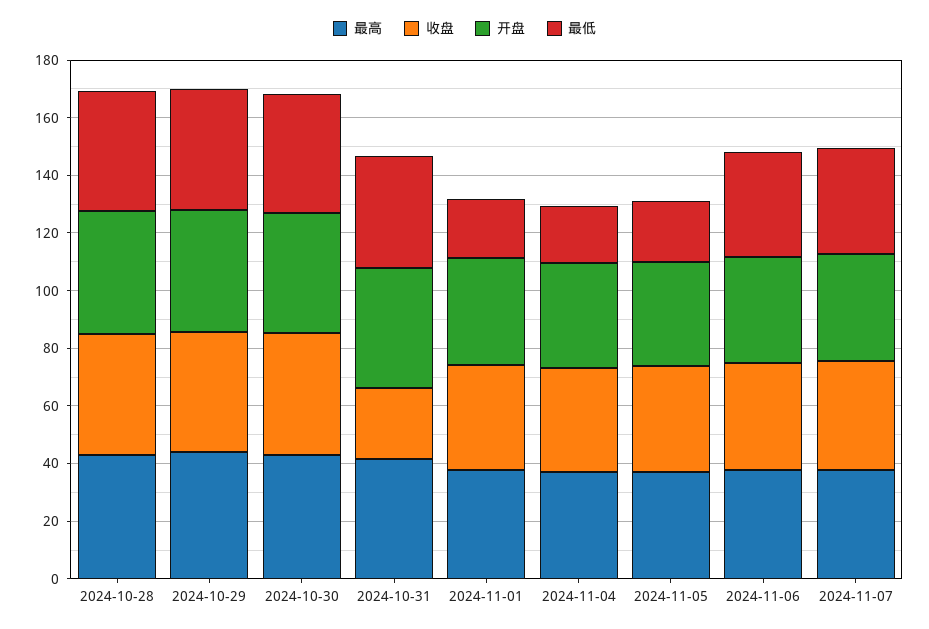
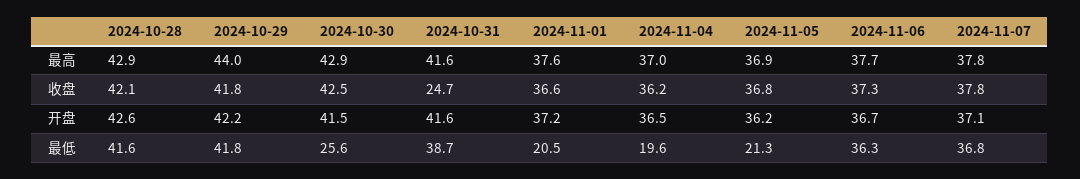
  {
    "最高": {
      "2024-10-28": 42.9,
      "2024-10-29": 44,
      "2024-10-30": 42.9,
      "2024-10-31": 41.6,
      "2024-11-01": 37.6,
      "2024-11-04": 37,
      "2024-11-05": 36.9,
      "2024-11-06": 37.7,
      "2024-11-07": 37.8
    },
    "收盘": {
      "2024-10-28": 42.1,
      "2024-10-29": 41.8,
      "2024-10-30": 42.5,
      "2024-10-31": 24.7,
      "2024-11-01": 36.6,
      "2024-11-04": 36.2,
      "2024-11-05": 36.8,
      "2024-11-06": 37.3,
      "2024-11-07": 37.8
    },
    "开盘": {
      "2024-10-28": 42.6,
      "2024-10-29": 42.2,
      "2024-10-30": 41.5,
      "2024-10-31": 41.6,
      "2024-11-01": 37.2,
      "2024-11-04": 36.5,
      "2024-11-05": 36.2,
      "2024-11-06": 36.7,
      "2024-11-07": 37.1
    },
    "最低": {
      "2024-10-28": 41.6,
      "2024-10-29": 41.8,
-     "2024-10-30": 40,
+     "2024-10-30": 25.6,
      "2024-10-31": 38.7,
      "2024-11-01": 20.5,
      "2024-11-04": 19.6,
      "2024-11-05": 21.3,
      "2024-11-06": 36.3,
      "2024-11-07": 36.8
    }
  }

